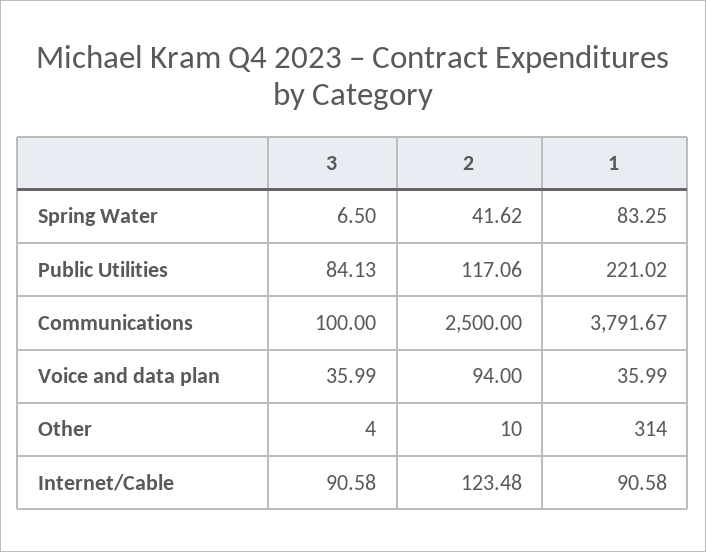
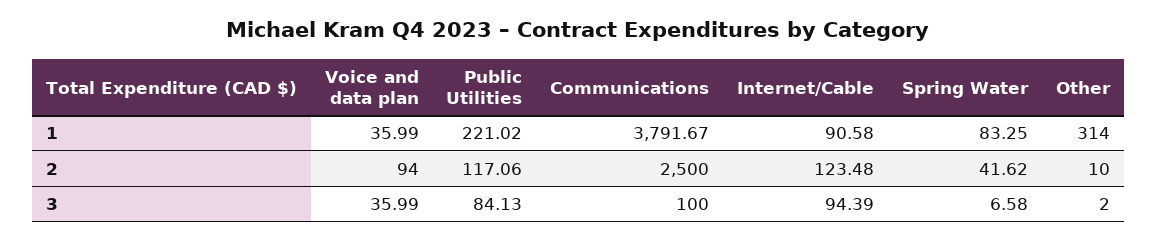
  {
    "3": {
-     "Spring Water": 6.5,
+     "Spring Water": 6.58,
      "Public Utilities": 84.13,
      "Communications": 100,
      "Voice and data plan": 35.99,
-     "Other": 4,
+     "Other": 2,
-     "Internet/Cable": 90.58
+     "Internet/Cable": 94.39
    },
    "2": {
      "Spring Water": 41.62,
      "Public Utilities": 117.06,
      "Communications": 2500,
      "Voice and data plan": 94,
      "Other": 10,
      "Internet/Cable": 123.48
    },
    "1": {
      "Spring Water": 83.25,
      "Public Utilities": 221.02,
      "Communications": 3791.67,
      "Voice and data plan": 35.99,
      "Other": 314,
      "Internet/Cable": 90.58
    }
  }

